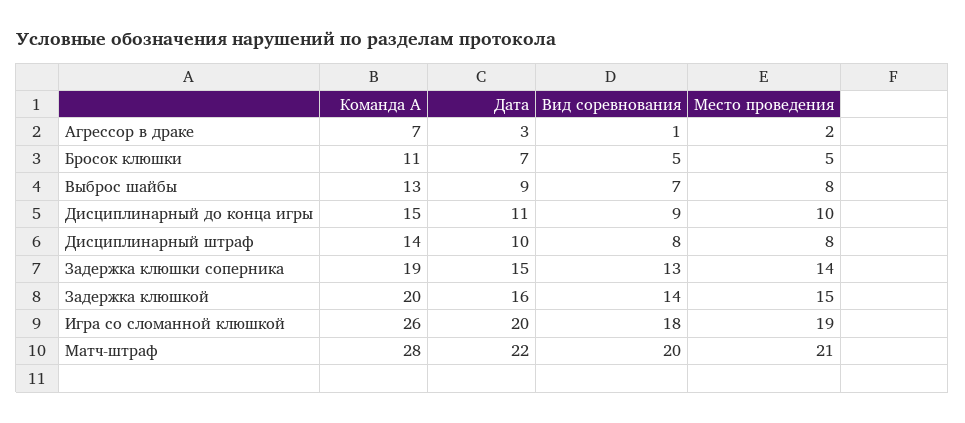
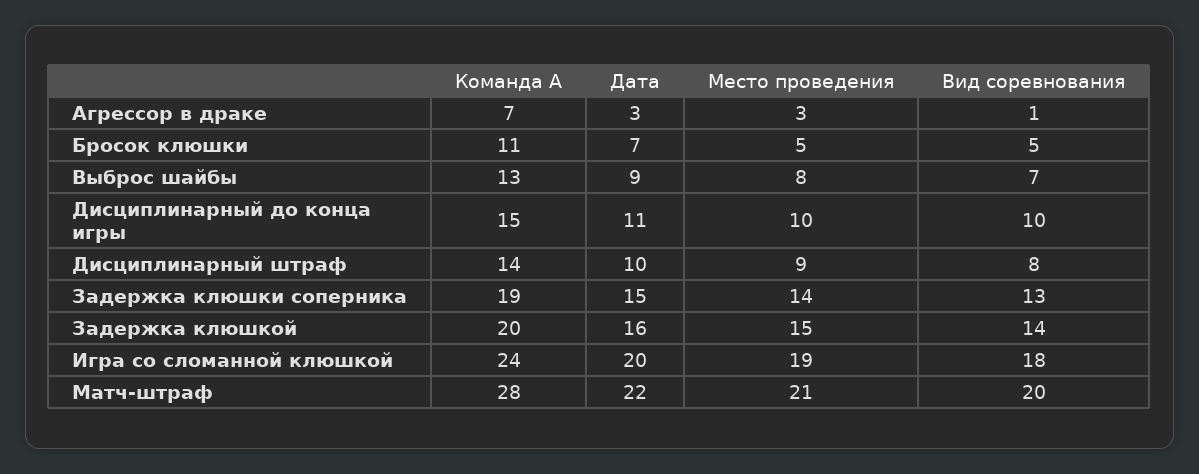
  {
    "Команда А": {
      "Агрессор в драке": 7,
      "Бросок клюшки": 11,
      "Выброс шайбы": 13,
      "Дисциплинарный до конца игры": 15,
      "Дисциплинарный штраф": 14,
      "Задержка клюшки соперника": 19,
      "Задержка клюшкой": 20,
-     "Игра со сломанной клюшкой": 26,
+     "Игра со сломанной клюшкой": 24,
      "Матч-штраф": 28
    },
    "Дата": {
      "Агрессор в драке": 3,
      "Бросок клюшки": 7,
      "Выброс шайбы": 9,
      "Дисциплинарный до конца игры": 11,
      "Дисциплинарный штраф": 10,
      "Задержка клюшки соперника": 15,
      "Задержка клюшкой": 16,
      "Игра со сломанной клюшкой": 20,
      "Матч-штраф": 22
    },
    "Вид соревнования": {
      "Агрессор в драке": 1,
      "Бросок клюшки": 5,
      "Выброс шайбы": 7,
-     "Дисциплинарный до конца игры": 9,
+     "Дисциплинарный до конца игры": 10,
      "Дисциплинарный штраф": 8,
      "Задержка клюшки соперника": 13,
      "Задержка клюшкой": 14,
      "Игра со сломанной клюшкой": 18,
      "Матч-штраф": 20
    },
    "Место проведения": {
-     "Агрессор в драке": 2,
+     "Агрессор в драке": 3,
      "Бросок клюшки": 5,
      "Выброс шайбы": 8,
      "Дисциплинарный до конца игры": 10,
-     "Дисциплинарный штраф": 8,
+     "Дисциплинарный штраф": 9,
      "Задержка клюшки соперника": 14,
      "Задержка клюшкой": 15,
      "Игра со сломанной клюшкой": 19,
      "Матч-штраф": 21
    }
  }

